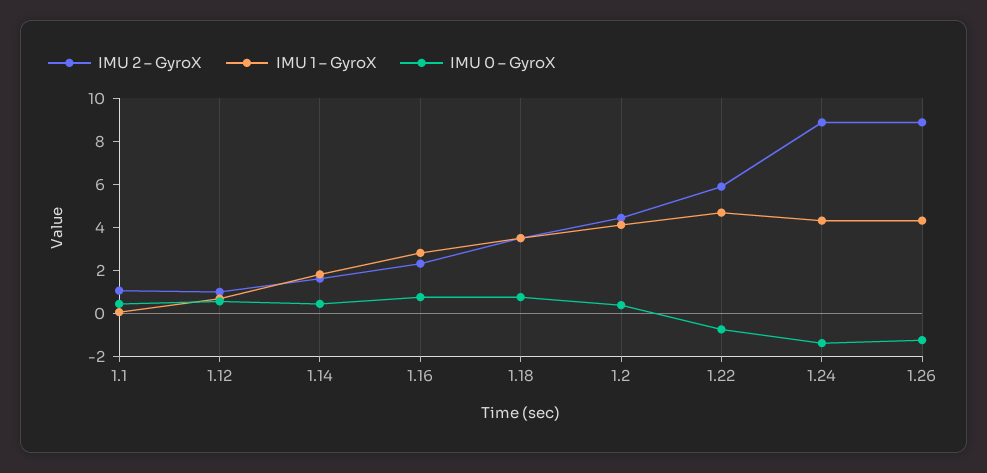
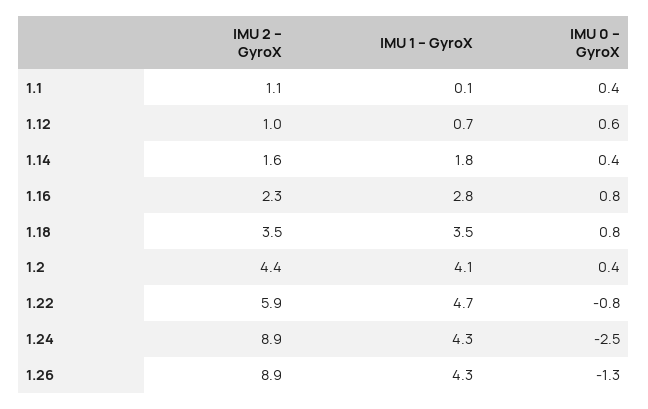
  {
    "IMU 2 – GyroX": {
      "1.1": 1.1,
      "1.12": 1,
      "1.14": 1.6,
      "1.16": 2.3,
      "1.18": 3.5,
      "1.2": 4.4,
      "1.22": 5.9,
      "1.24": 8.9,
      "1.26": 8.9
    },
    "IMU 1 – GyroX": {
      "1.1": 0.1,
      "1.12": 0.7,
      "1.14": 1.8,
      "1.16": 2.8,
      "1.18": 3.5,
      "1.2": 4.1,
      "1.22": 4.7,
      "1.24": 4.3,
      "1.26": 4.3
    },
    "IMU 0 – GyroX": {
      "1.1": 0.4,
      "1.12": 0.6,
      "1.14": 0.4,
      "1.16": 0.8,
      "1.18": 0.8,
      "1.2": 0.4,
      "1.22": -0.8,
-     "1.24": -1.5,
+     "1.24": -2.5,
      "1.26": -1.3
    }
  }

